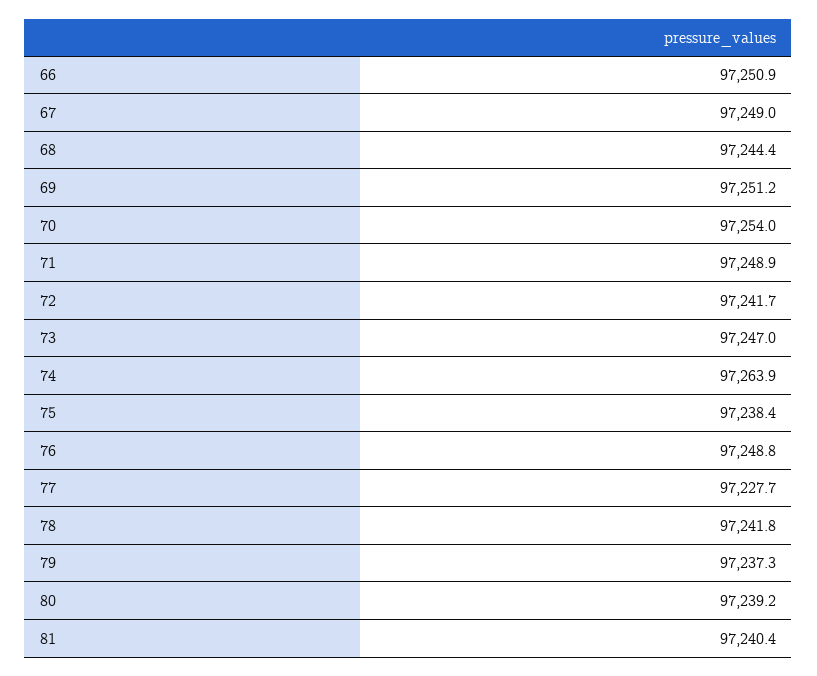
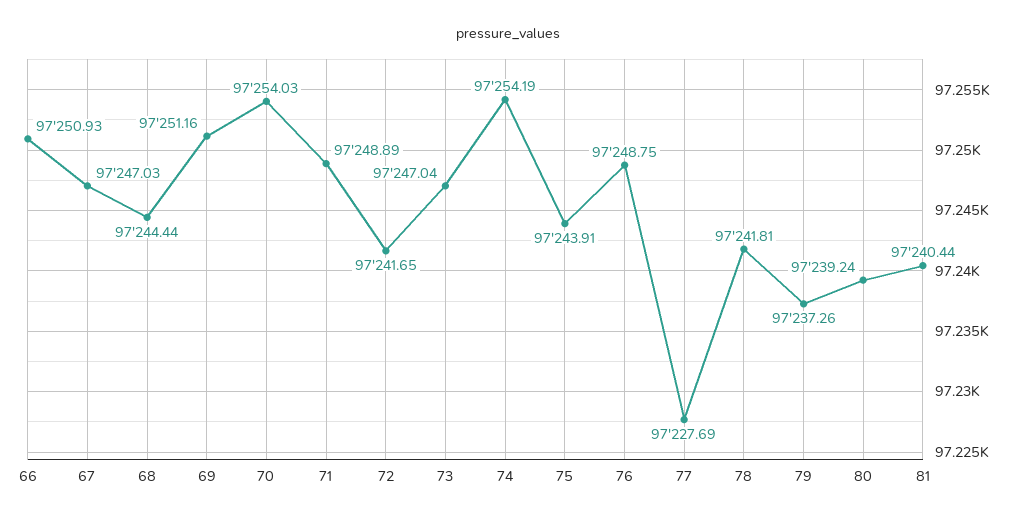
  {
    "66": 97250.93,
-   "67": 97249,
+   "67": 97247.03,
    "68": 97244.44,
    "69": 97251.16,
    "70": 97254.03,
    "71": 97248.89,
    "72": 97241.65,
    "73": 97247.04,
-   "74": 97263.9,
+   "74": 97254.19,
-   "75": 97238.4,
+   "75": 97243.91,
    "76": 97248.75,
    "77": 97227.69,
    "78": 97241.81,
    "79": 97237.26,
    "80": 97239.24,
    "81": 97240.44
  }

